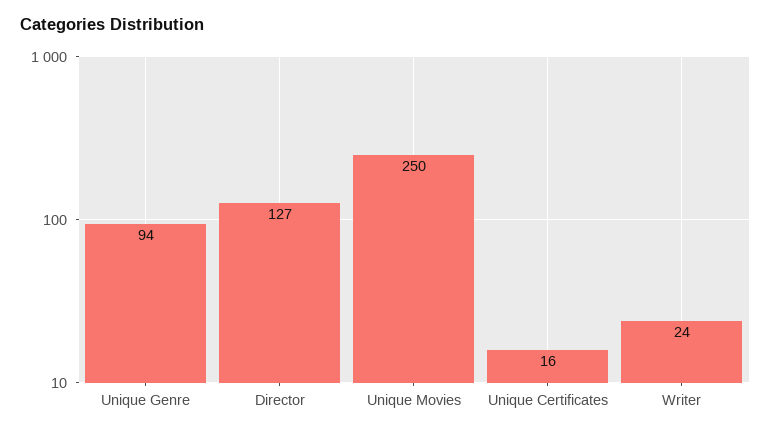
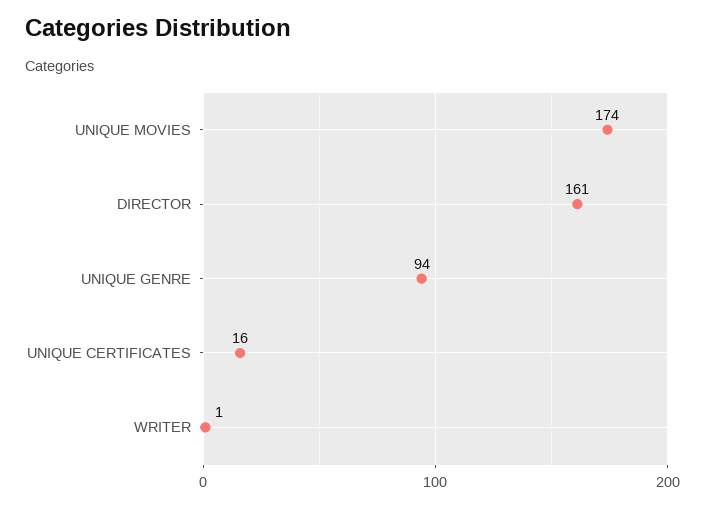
  {
    "Unique Genre": 94,
-   "Director": 127,
+   "Director": 161,
-   "Unique Movies": 250,
+   "Unique Movies": 174,
    "Unique Certificates": 16,
-   "Writer": 24
+   "Writer": 1
  }

